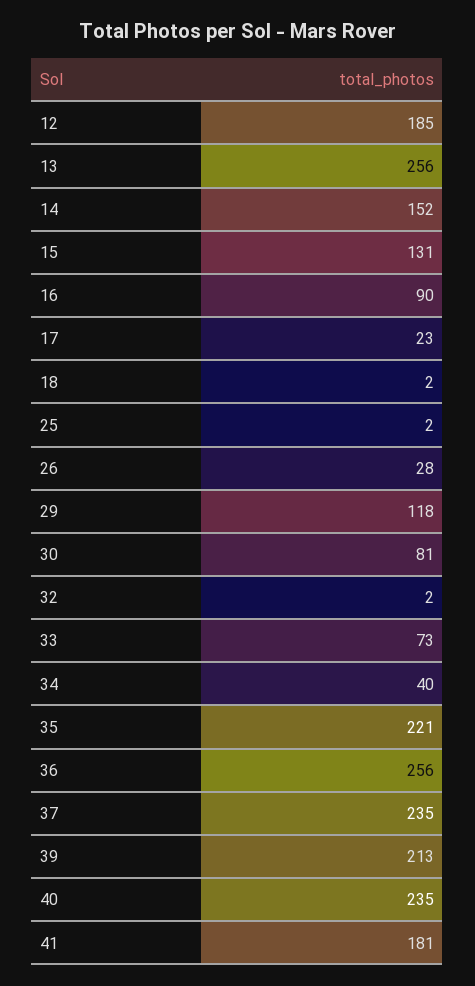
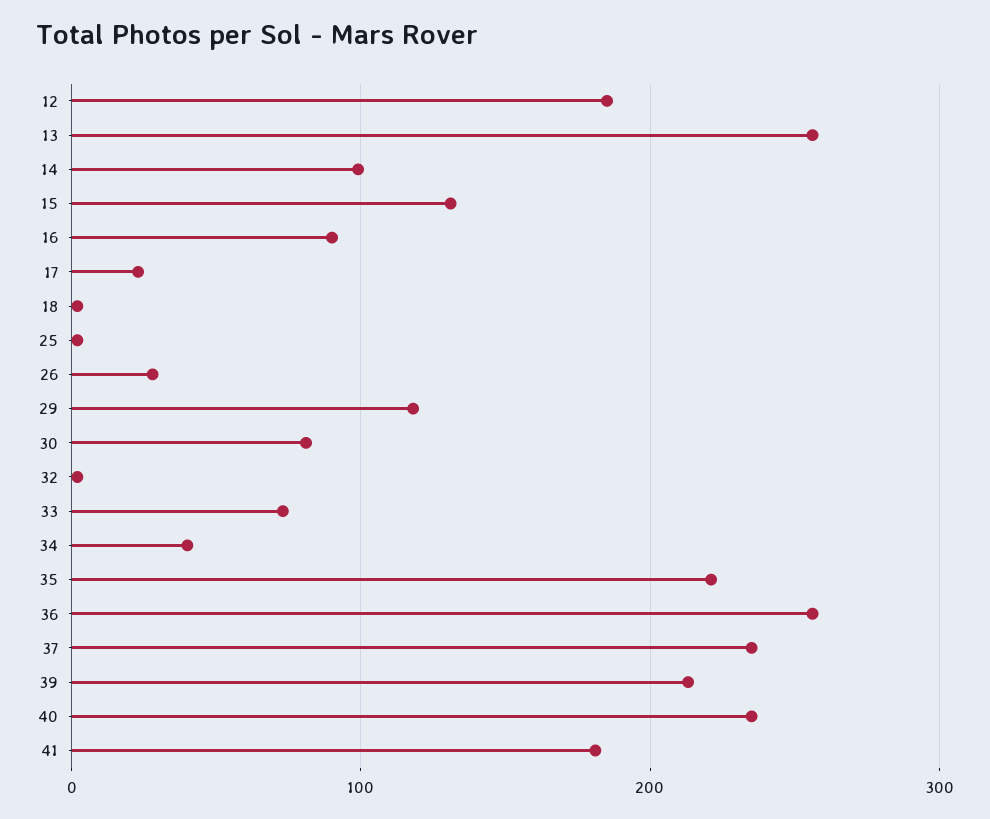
  {
    "12": 185,
    "13": 256,
-   "14": 152,
+   "14": 100,
    "15": 131,
    "16": 90,
    "17": 23,
    "18": 2,
    "25": 2,
    "26": 28,
    "29": 118,
    "30": 81,
    "32": 2,
    "33": 73,
    "34": 40,
    "35": 221,
    "36": 256,
    "37": 235,
    "39": 213,
    "40": 235,
    "41": 181
  }

